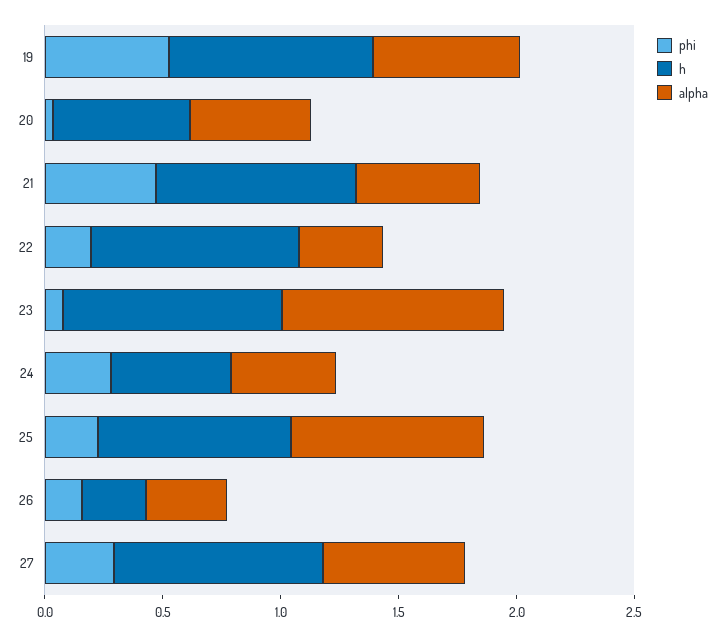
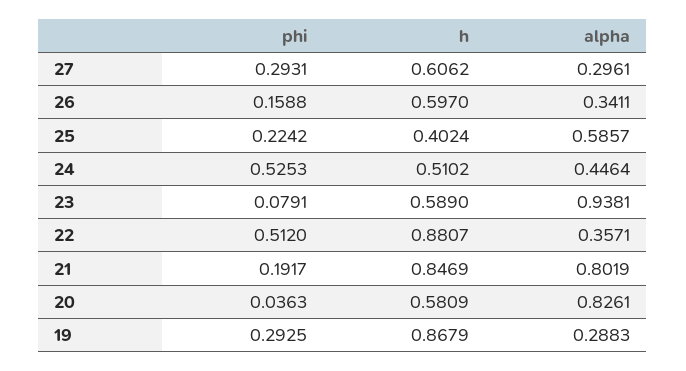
  {
    "phi": {
-     "19": 0.5,
+     "19": 0.2925,
      "20": 0.0363,
-     "21": 0.5,
+     "21": 0.1917,
-     "22": 0.2,
+     "22": 0.512,
      "23": 0.0791,
-     "24": 0.3,
+     "24": 0.5253,
      "25": 0.2242,
      "26": 0.1588,
      "27": 0.2931
    },
    "h": {
      "19": 0.8679,
      "20": 0.5809,
      "21": 0.8469,
      "22": 0.8807,
-     "23": 0.9,
+     "23": 0.589,
      "24": 0.5102,
-     "25": 0.8,
+     "25": 0.4024,
-     "26": 0.3,
+     "26": 0.597,
-     "27": 0.9
+     "27": 0.6062
    },
    "alpha": {
-     "19": 0.6,
+     "19": 0.2883,
-     "20": 0.5,
+     "20": 0.8261,
-     "21": 0.5,
+     "21": 0.8019,
      "22": 0.3571,
      "23": 0.9381,
      "24": 0.4464,
-     "25": 0.8,
+     "25": 0.5857,
      "26": 0.3411,
-     "27": 0.6
+     "27": 0.2961
    }
  }

